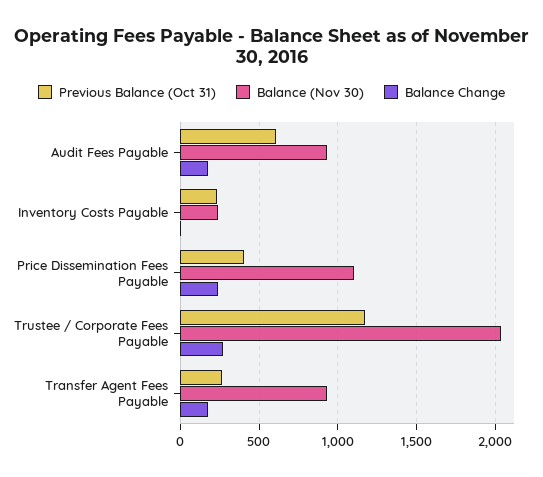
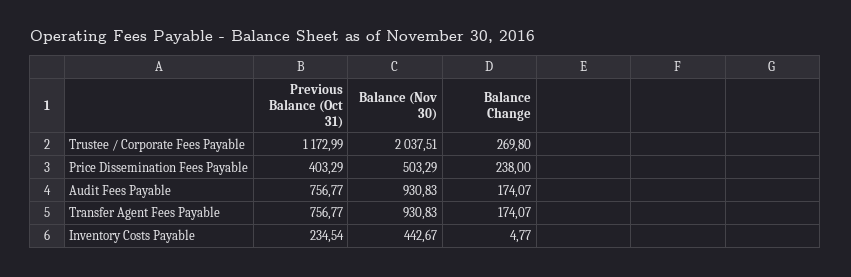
  {
    "Previous Balance (Oct 31)": {
-     "Audit Fees Payable": 600,
+     "Audit Fees Payable": 756.77,
      "Inventory Costs Payable": 234.54,
      "Price Dissemination Fees Payable": 403.29,
      "Trustee / Corporate Fees Payable": 1172.99,
-     "Transfer Agent Fees Payable": 250
+     "Transfer Agent Fees Payable": 756.77
    },
    "Balance (Nov 30)": {
      "Audit Fees Payable": 930.83,
-     "Inventory Costs Payable": 250,
+     "Inventory Costs Payable": 442.67,
-     "Price Dissemination Fees Payable": 1100,
+     "Price Dissemination Fees Payable": 503.29,
      "Trustee / Corporate Fees Payable": 2037.51,
      "Transfer Agent Fees Payable": 930.83
    },
    "Balance Change": {
      "Audit Fees Payable": 174.07,
      "Inventory Costs Payable": 4.77,
      "Price Dissemination Fees Payable": 238,
      "Trustee / Corporate Fees Payable": 269.8,
      "Transfer Agent Fees Payable": 174.07
    }
  }

